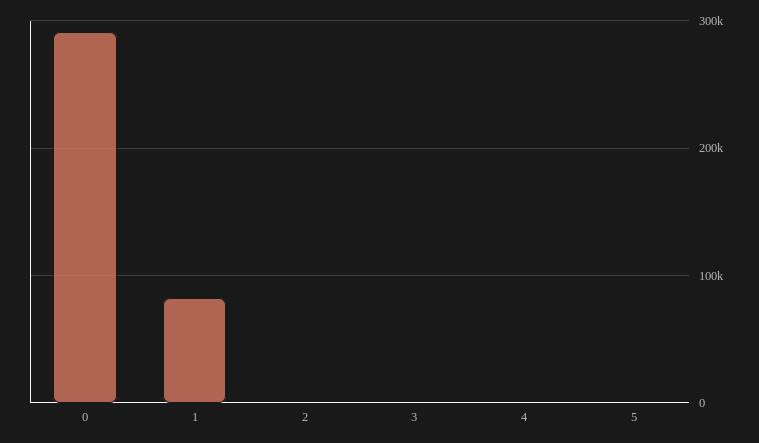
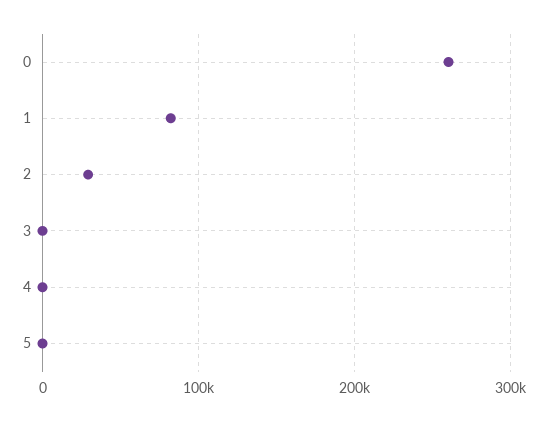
  {
-   "0": 290000,
+   "0": 260000,
    "1": 80000,
-   "2": 0,
+   "2": 30000,
    "3": 0,
    "4": 0,
    "5": 0
  }

